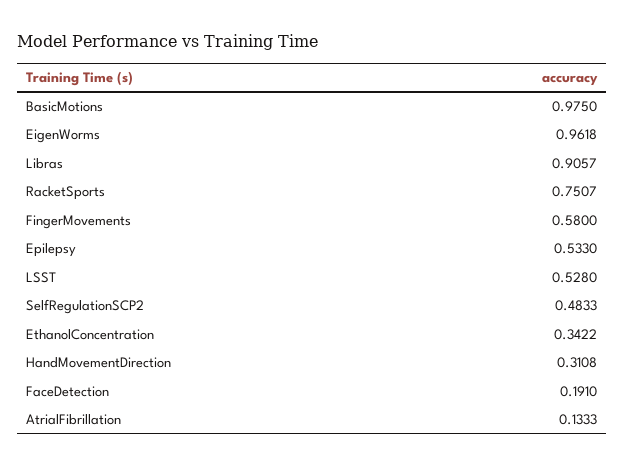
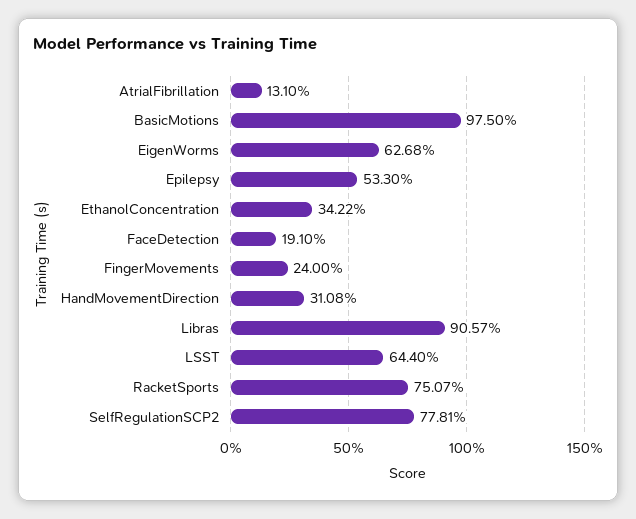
  {
    "BasicMotions": 0.975,
-   "EigenWorms": 0.9618,
+   "EigenWorms": 0.6268,
    "Libras": 0.9057,
    "RacketSports": 0.7507,
-   "FingerMovements": 0.58,
+   "FingerMovements": 0.24,
    "Epilepsy": 0.533,
-   "LSST": 0.528,
+   "LSST": 0.644,
-   "SelfRegulationSCP2": 0.4833,
+   "SelfRegulationSCP2": 0.7781,
    "EthanolConcentration": 0.3422,
    "HandMovementDirection": 0.3108,
    "FaceDetection": 0.191,
-   "AtrialFibrillation": 0.1333
+   "AtrialFibrillation": 0.131
  }

